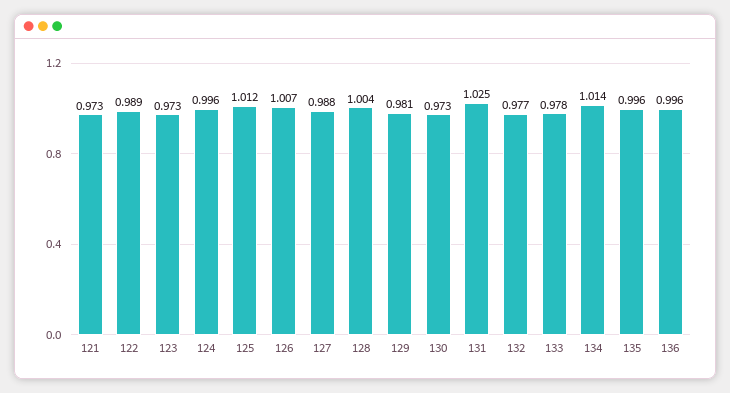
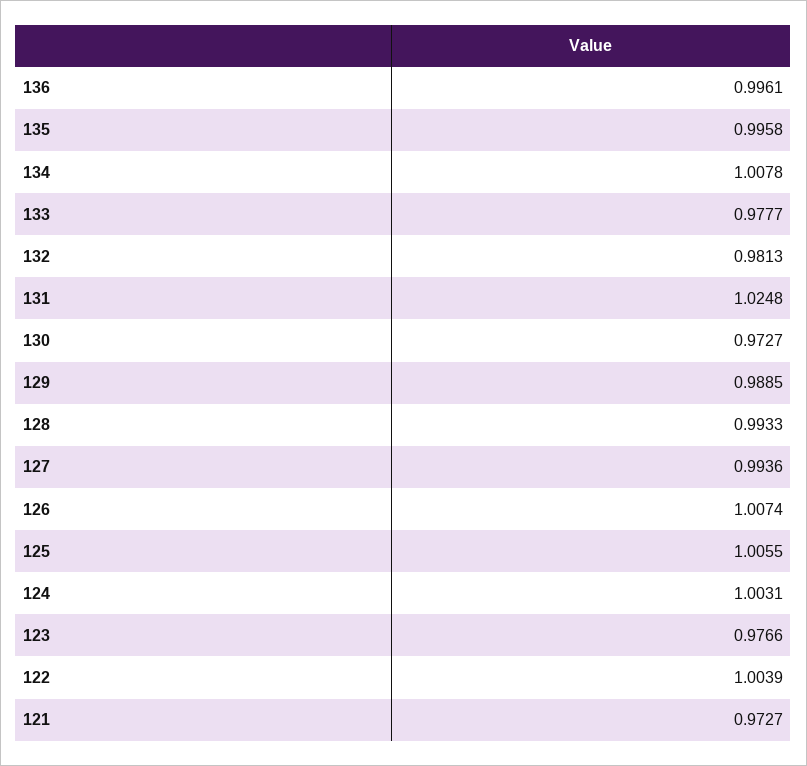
  {
    "121": 0.9727,
-   "122": 0.989,
+   "122": 1.0039,
-   "123": 0.973,
+   "123": 0.9766,
-   "124": 0.996,
+   "124": 1.0031,
-   "125": 1.012,
+   "125": 1.0055,
    "126": 1.0074,
-   "127": 0.988,
+   "127": 0.9936,
-   "128": 1.004,
+   "128": 0.9933,
-   "129": 0.981,
+   "129": 0.9885,
    "130": 0.9727,
    "131": 1.0248,
-   "132": 0.977,
+   "132": 0.9813,
    "133": 0.9777,
-   "134": 1.014,
+   "134": 1.0078,
    "135": 0.9958,
    "136": 0.9961
  }

